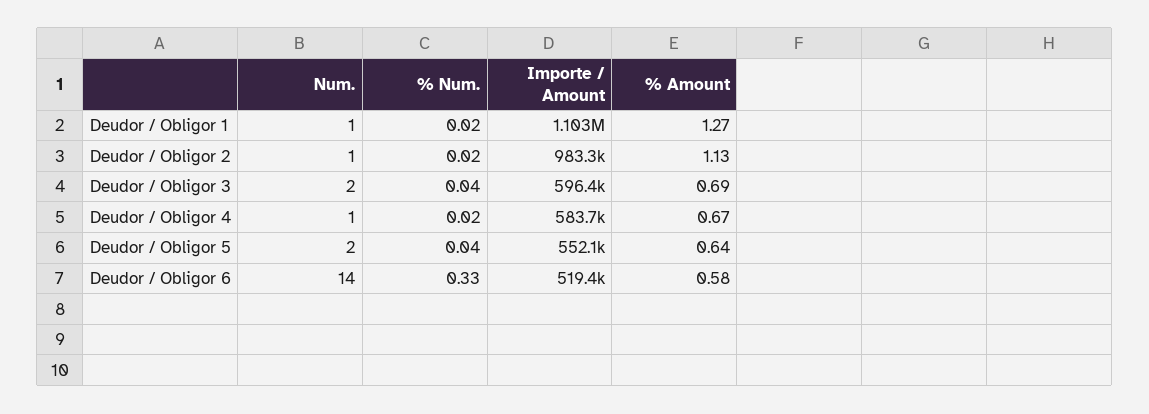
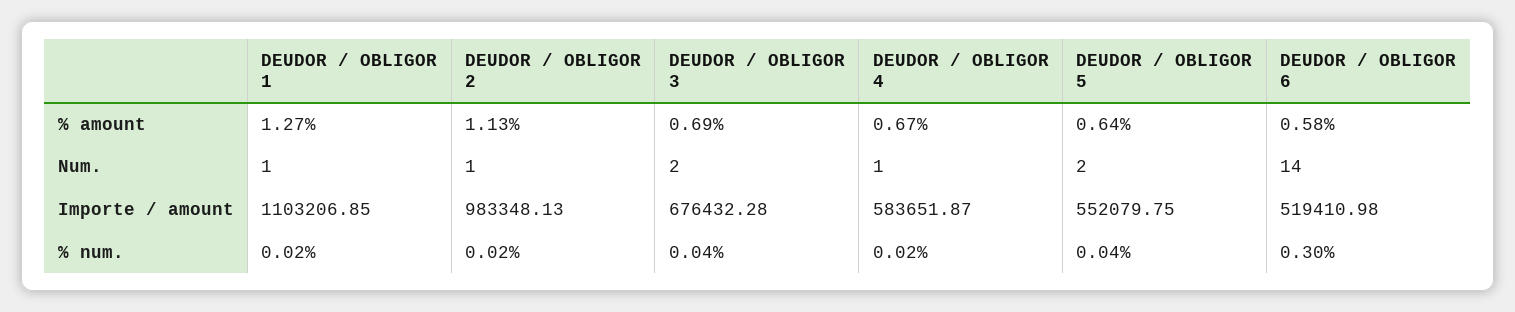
  {
    "Num.": {
      "Deudor / Obligor 1": 1,
      "Deudor / Obligor 2": 1,
      "Deudor / Obligor 3": 2,
      "Deudor / Obligor 4": 1,
      "Deudor / Obligor 5": 2,
      "Deudor / Obligor 6": 14
    },
    "% Num.": {
      "Deudor / Obligor 1": 0.02,
      "Deudor / Obligor 2": 0.02,
      "Deudor / Obligor 3": 0.04,
      "Deudor / Obligor 4": 0.02,
      "Deudor / Obligor 5": 0.04,
-     "Deudor / Obligor 6": 0.33
+     "Deudor / Obligor 6": 0.3
    },
    "Importe / Amount": {
      "Deudor / Obligor 1": 1103206.85,
      "Deudor / Obligor 2": 983348.13,
-     "Deudor / Obligor 3": 596400,
+     "Deudor / Obligor 3": 676432.28,
      "Deudor / Obligor 4": 583651.87,
      "Deudor / Obligor 5": 552079.75,
      "Deudor / Obligor 6": 519410.98
    },
    "% Amount": {
      "Deudor / Obligor 1": 1.27,
      "Deudor / Obligor 2": 1.13,
      "Deudor / Obligor 3": 0.69,
      "Deudor / Obligor 4": 0.67,
      "Deudor / Obligor 5": 0.64,
      "Deudor / Obligor 6": 0.58
    }
  }

